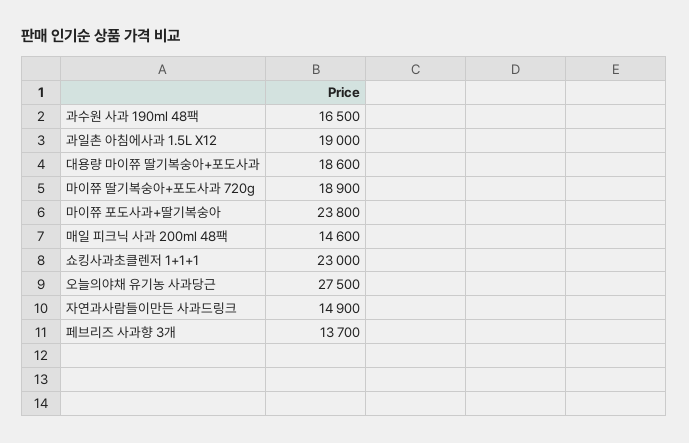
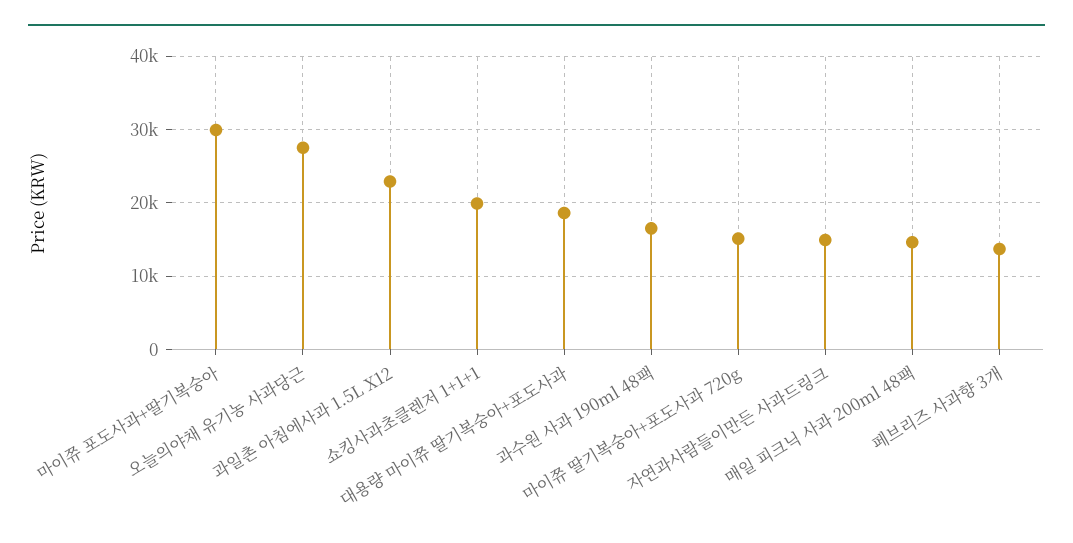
  {
    "과수원 사과 190ml 48팩": 16500,
-   "과일촌 아침에사과 1.5L X12": 19000,
+   "과일촌 아침에사과 1.5L X12": 23000,
    "대용량 마이쮸 딸기복숭아+포도사과": 18600,
-   "마이쮸 딸기복숭아+포도사과 720g": 18900,
+   "마이쮸 딸기복숭아+포도사과 720g": 15000,
-   "마이쮸 포도사과+딸기복숭아": 23800,
+   "마이쮸 포도사과+딸기복숭아": 30000,
    "매일 피크닉 사과 200ml 48팩": 14600,
-   "쇼킹사과초클렌저 1+1+1": 23000,
+   "쇼킹사과초클렌저 1+1+1": 20000,
    "오늘의야채 유기농 사과당근": 27500,
    "자연과사람들이만든 사과드링크": 14900,
    "페브리즈 사과향 3개": 13700
  }

